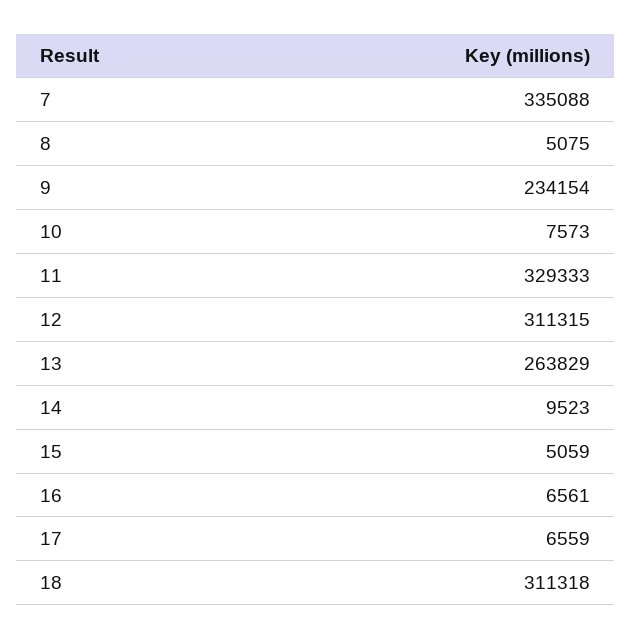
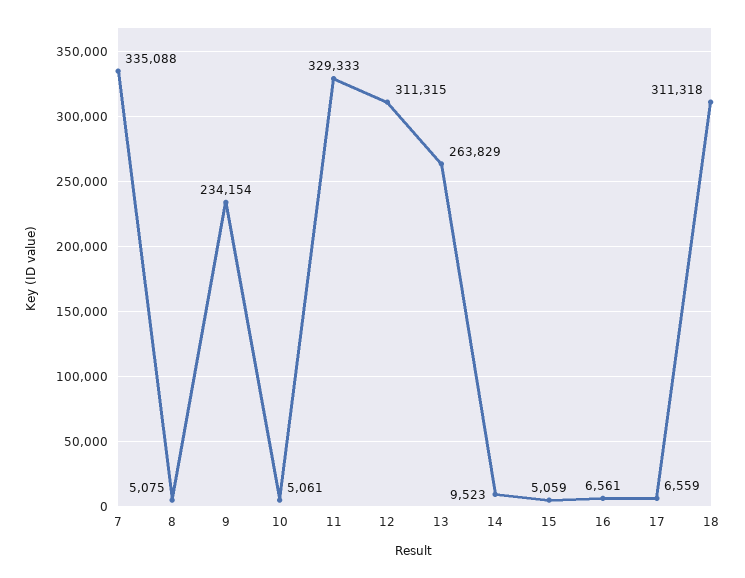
  {
    "7": 335088,
    "8": 5075,
    "9": 234154,
-   "10": 7573,
+   "10": 5061,
    "11": 329333,
    "12": 311315,
    "13": 263829,
    "14": 9523,
    "15": 5059,
    "16": 6561,
    "17": 6559,
    "18": 311318
  }

